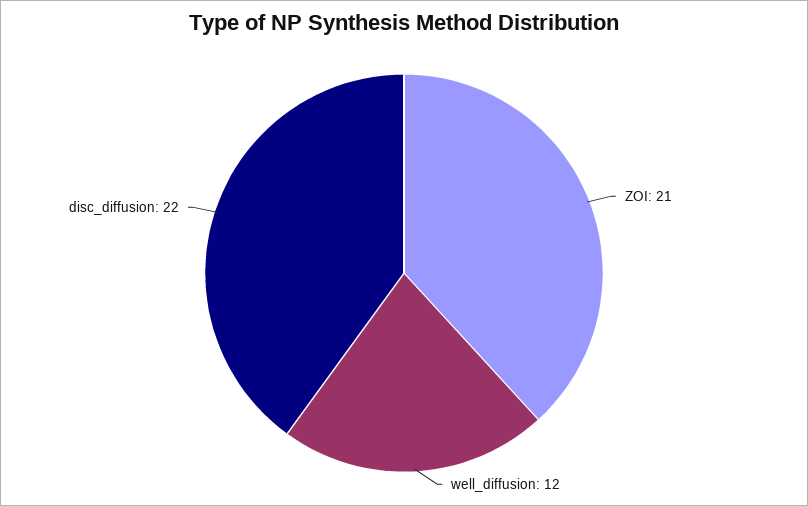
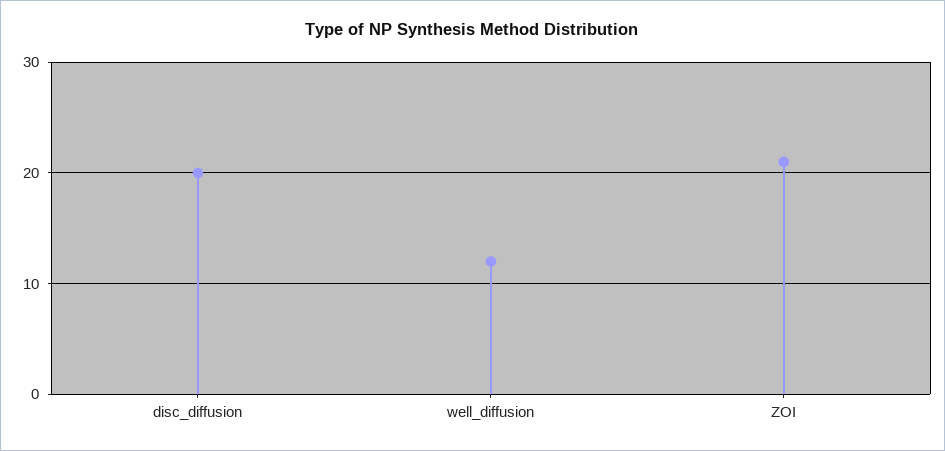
  {
    "ZOI": 21,
    "well_diffusion": 12,
-   "disc_diffusion": 22
+   "disc_diffusion": 20
  }

